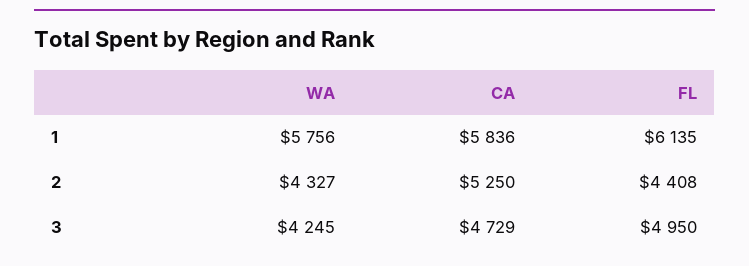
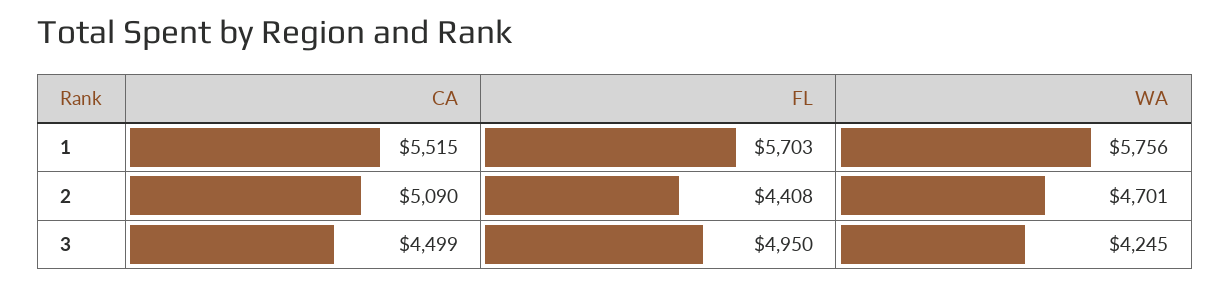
  {
    "WA": {
      "1": 5756,
-     "2": 4327,
+     "2": 4701,
      "3": 4245
    },
    "CA": {
-     "1": 5836,
+     "1": 5515,
-     "2": 5250,
+     "2": 5090,
-     "3": 4729
+     "3": 4499
    },
    "FL": {
-     "1": 6135,
+     "1": 5703,
      "2": 4408,
      "3": 4950
    }
  }

